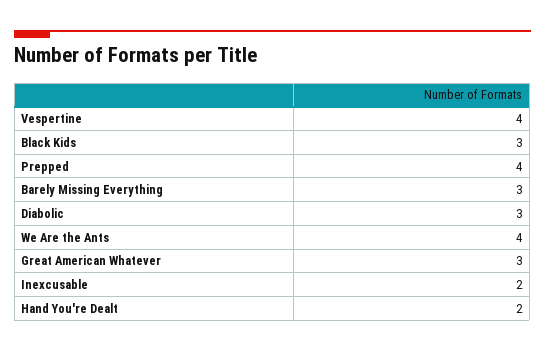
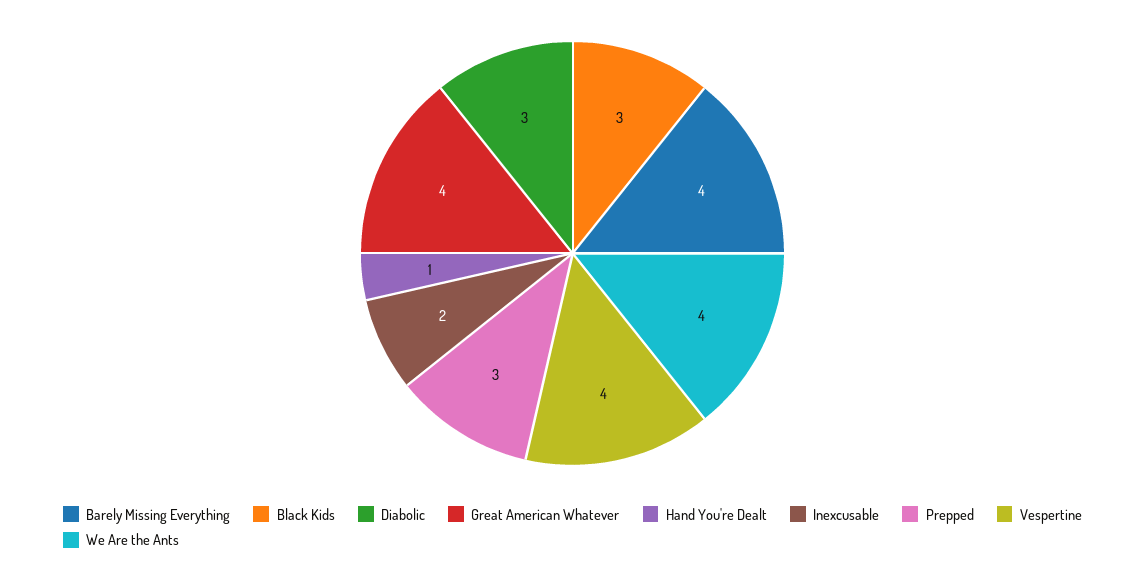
  {
    "Vespertine": 4,
    "Black Kids": 3,
-   "Prepped": 4,
+   "Prepped": 3,
-   "Barely Missing Everything": 3,
+   "Barely Missing Everything": 4,
    "Diabolic": 3,
    "We Are the Ants": 4,
-   "Great American Whatever": 3,
+   "Great American Whatever": 4,
    "Inexcusable": 2,
-   "Hand You're Dealt": 2
+   "Hand You're Dealt": 1
  }

